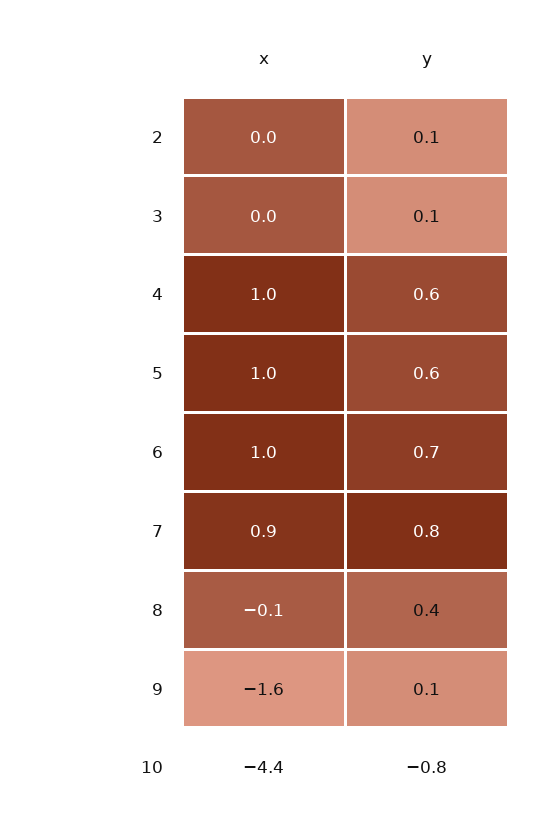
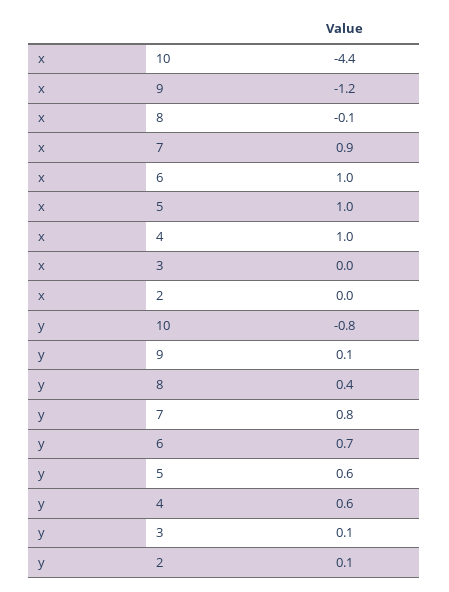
  {
    "x": {
      "2": 0,
      "3": 0,
      "4": 1,
      "5": 1,
      "6": 1,
      "7": 0.9,
      "8": -0.1,
-     "9": -1.6,
+     "9": -1.2,
      "10": -4.4
    },
    "y": {
      "2": 0.1,
      "3": 0.1,
      "4": 0.6,
      "5": 0.6,
      "6": 0.7,
      "7": 0.8,
      "8": 0.4,
      "9": 0.1,
      "10": -0.8
    }
  }

